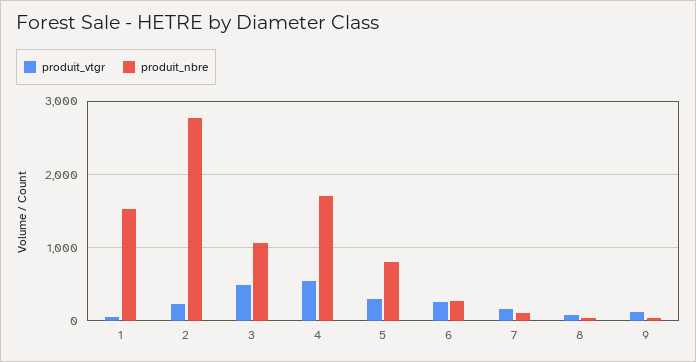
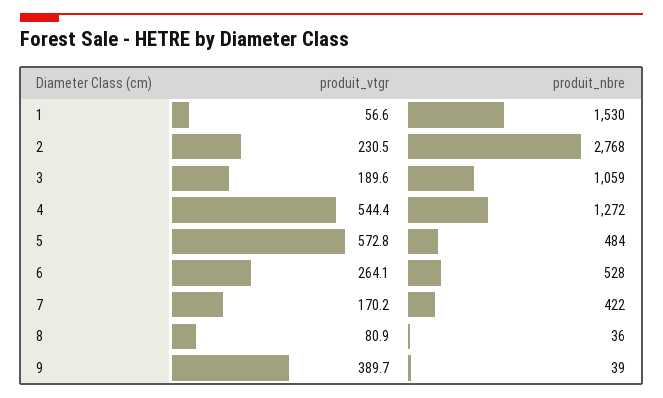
  {
    "produit_vtgr": {
      "1": 56.6,
      "2": 230.5,
-     "3": 500,
+     "3": 189.6,
      "4": 544.4,
-     "5": 300,
+     "5": 572.8,
      "6": 264.1,
      "7": 170.2,
      "8": 80.9,
-     "9": 100
+     "9": 389.7
    },
    "produit_nbre": {
      "1": 1530,
      "2": 2768,
      "3": 1059,
-     "4": 1700,
+     "4": 1272,
-     "5": 800,
+     "5": 484,
-     "6": 300,
+     "6": 528,
-     "7": 100,
+     "7": 422,
      "8": 36,
      "9": 39
    }
  }

